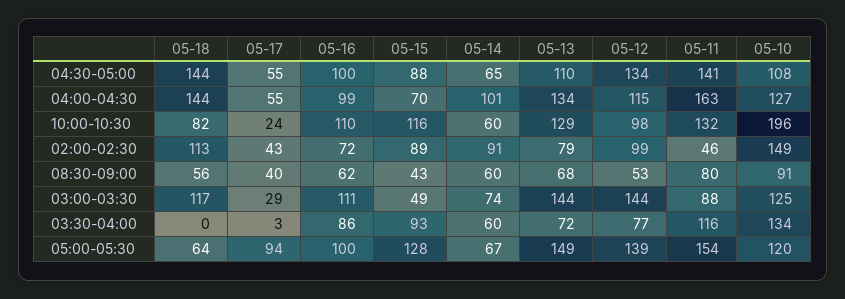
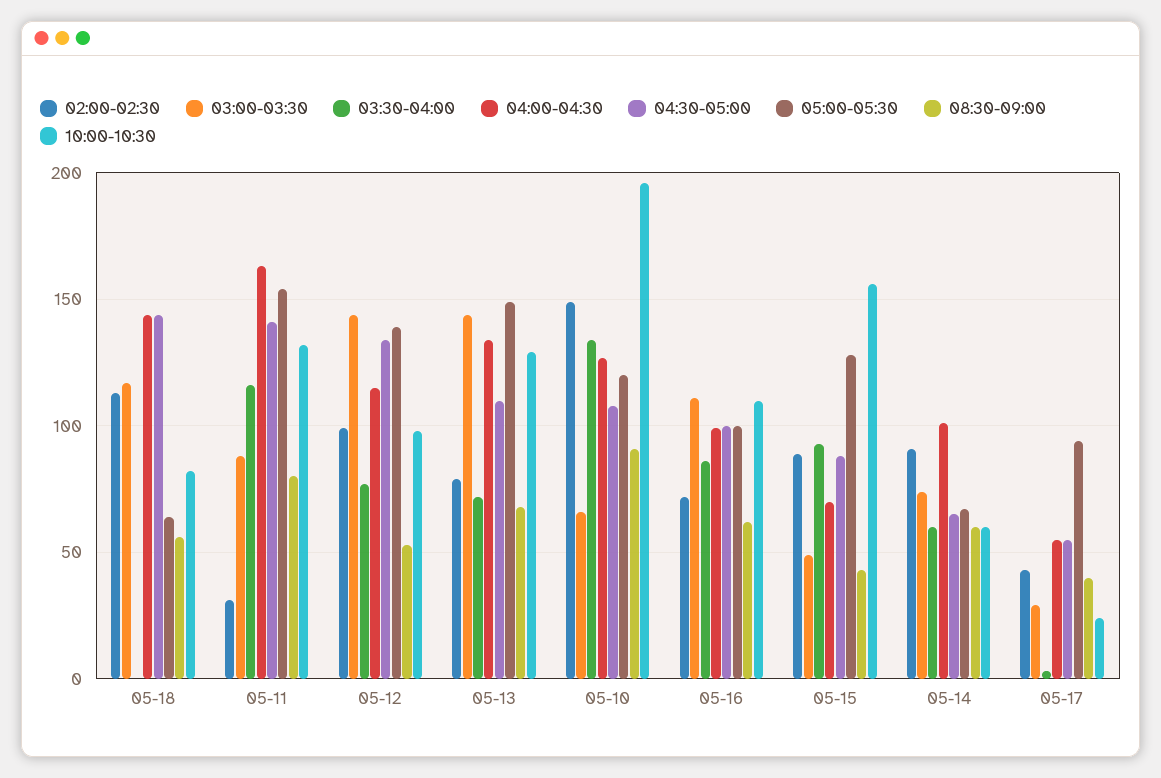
  {
    "04:30-05:00": {
      "05-18": 144,
      "05-17": 55,
      "05-16": 100,
      "05-15": 88,
      "05-14": 65,
      "05-13": 110,
      "05-12": 134,
      "05-11": 141,
      "05-10": 108
    },
    "04:00-04:30": {
      "05-18": 144,
      "05-17": 55,
      "05-16": 99,
      "05-15": 70,
      "05-14": 101,
      "05-13": 134,
      "05-12": 115,
      "05-11": 163,
      "05-10": 127
    },
    "10:00-10:30": {
      "05-18": 82,
      "05-17": 24,
      "05-16": 110,
-     "05-15": 116,
+     "05-15": 155,
      "05-14": 60,
      "05-13": 129,
      "05-12": 98,
      "05-11": 132,
      "05-10": 196
    },
    "02:00-02:30": {
      "05-18": 113,
      "05-17": 43,
      "05-16": 72,
      "05-15": 89,
      "05-14": 91,
      "05-13": 79,
      "05-12": 99,
-     "05-11": 46,
+     "05-11": 30,
      "05-10": 149
    },
    "08:30-09:00": {
      "05-18": 56,
      "05-17": 40,
      "05-16": 62,
      "05-15": 43,
      "05-14": 60,
      "05-13": 68,
      "05-12": 53,
      "05-11": 80,
      "05-10": 91
    },
    "03:00-03:30": {
      "05-18": 117,
      "05-17": 29,
      "05-16": 111,
      "05-15": 49,
      "05-14": 74,
      "05-13": 144,
      "05-12": 144,
      "05-11": 88,
-     "05-10": 125
+     "05-10": 65
    },
    "03:30-04:00": {
      "05-18": 0,
      "05-17": 3,
      "05-16": 86,
      "05-15": 93,
      "05-14": 60,
      "05-13": 72,
      "05-12": 77,
      "05-11": 116,
      "05-10": 134
    },
    "05:00-05:30": {
      "05-18": 64,
      "05-17": 94,
      "05-16": 100,
      "05-15": 128,
      "05-14": 67,
      "05-13": 149,
      "05-12": 139,
      "05-11": 154,
      "05-10": 120
    }
  }

